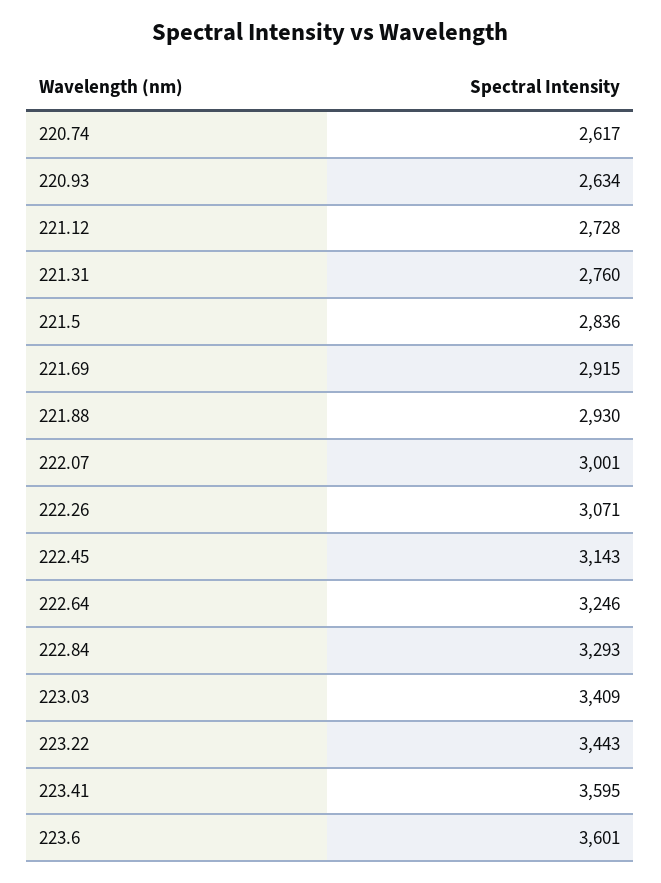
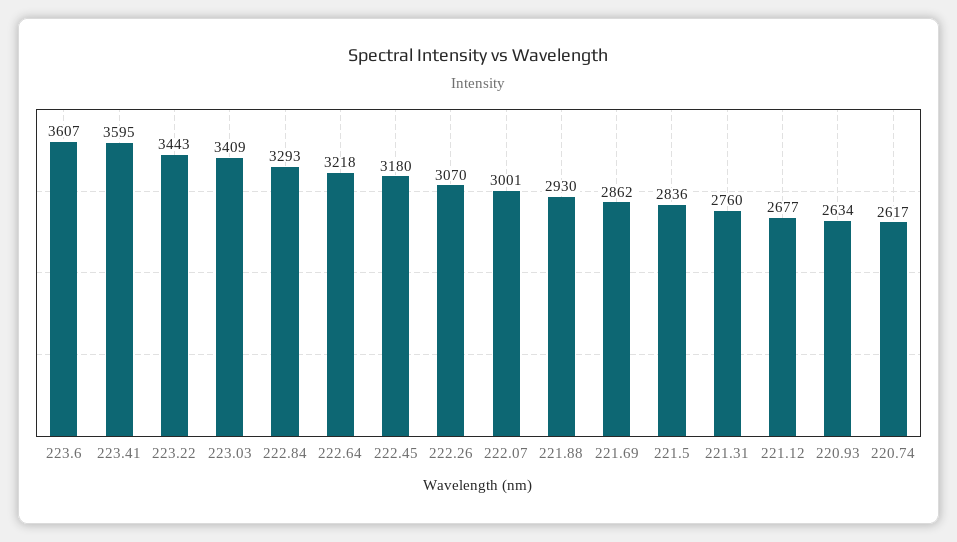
  {
    "220.74": 2617,
    "220.93": 2634,
-   "221.12": 2728,
+   "221.12": 2677,
    "221.31": 2760,
    "221.5": 2836,
-   "221.69": 2915,
+   "221.69": 2862,
    "221.88": 2930,
    "222.07": 3001,
-   "222.26": 3071,
+   "222.26": 3070,
-   "222.45": 3143,
+   "222.45": 3180,
-   "222.64": 3246,
+   "222.64": 3218,
    "222.84": 3293,
    "223.03": 3409,
    "223.22": 3443,
    "223.41": 3595,
-   "223.6": 3601
+   "223.6": 3607
  }

